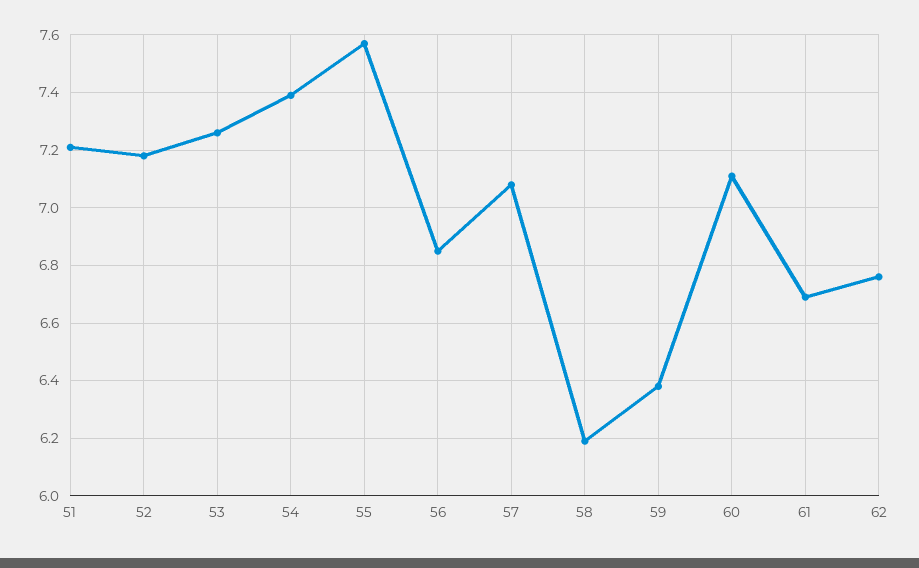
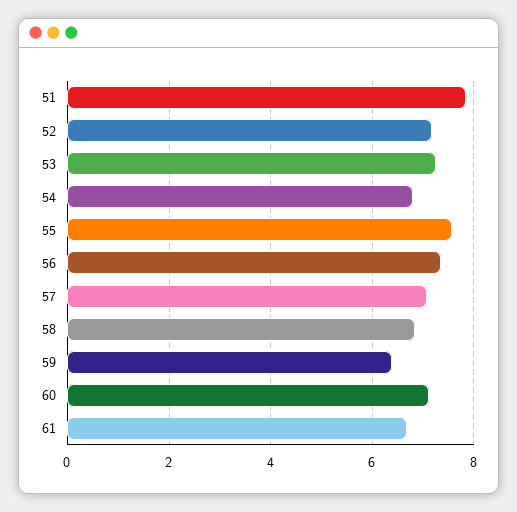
  {
-   "51": 7.2,
+   "51": 7.8,
    "52": 7.2,
    "53": 7.25,
-   "54": 7.4,
+   "54": 6.8,
    "55": 7.55,
-   "56": 6.85,
+   "56": 7.4,
    "57": 7.1,
-   "58": 6.2,
+   "58": 6.8,
    "59": 6.4,
    "60": 7.1,
-   "61": 6.7,
+   "61": 6.7
-   "62": 6.75
  }

